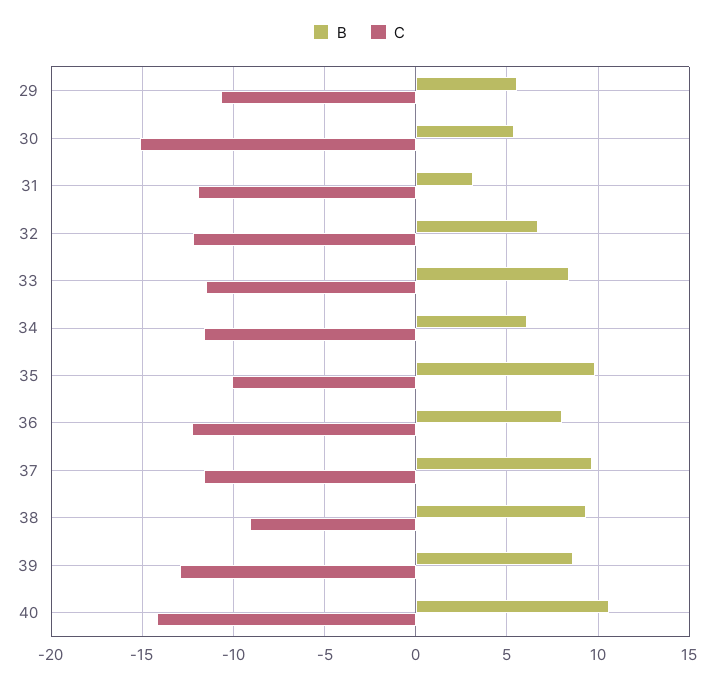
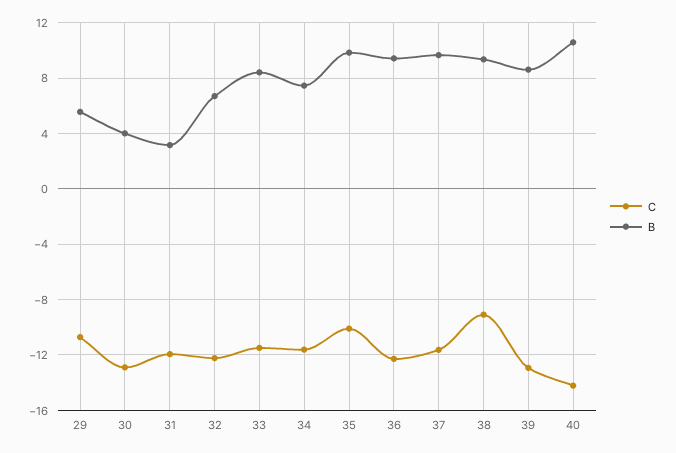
  {
    "B": {
      "29": 5.5,
-     "30": 5.5,
+     "30": 4,
      "31": 3,
      "32": 6.5,
      "33": 8.5,
-     "34": 6,
+     "34": 7.5,
      "35": 10,
-     "36": 8,
+     "36": 9.5,
      "37": 9.5,
      "38": 9.5,
      "39": 8.5,
      "40": 10.5
    },
    "C": {
      "29": -10.5,
-     "30": -15,
+     "30": -13,
      "31": -12,
      "32": -12,
      "33": -11.5,
      "34": -11.5,
      "35": -10,
      "36": -12.5,
      "37": -11.5,
      "38": -9,
      "39": -13,
      "40": -14
    }
  }

